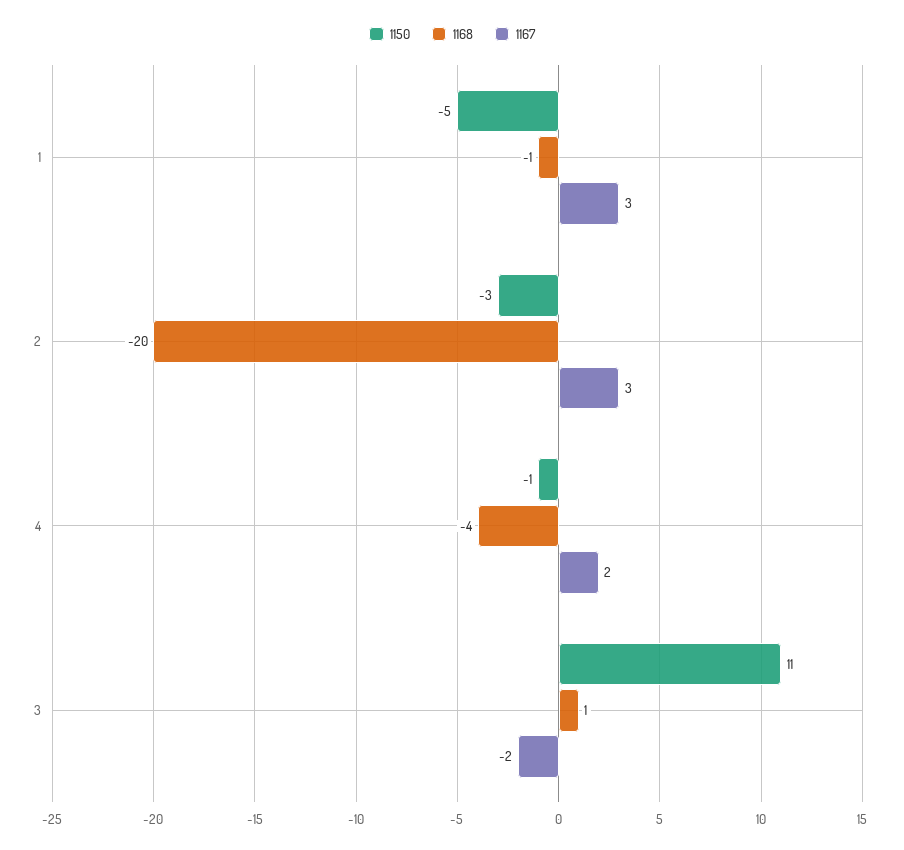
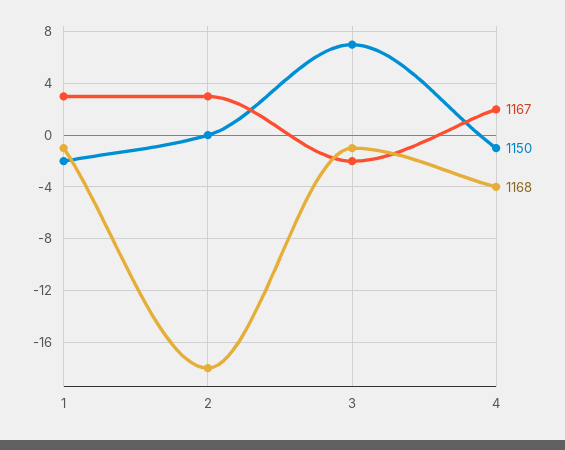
  {
    "1150": {
-     "1": -5,
+     "1": -2,
-     "2": -3,
+     "2": 0,
      "4": -1,
-     "3": 11
+     "3": 7
    },
    "1168": {
      "1": -1,
-     "2": -20,
+     "2": -18,
      "4": -4,
-     "3": 1
+     "3": -1
    },
    "1167": {
      "1": 3,
      "2": 3,
      "4": 2,
      "3": -2
    }
  }

